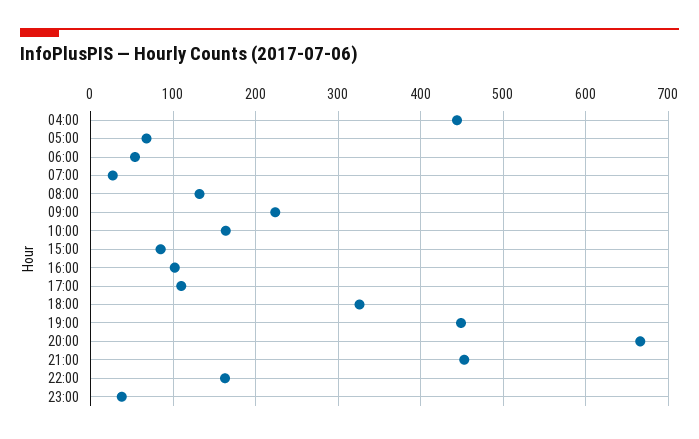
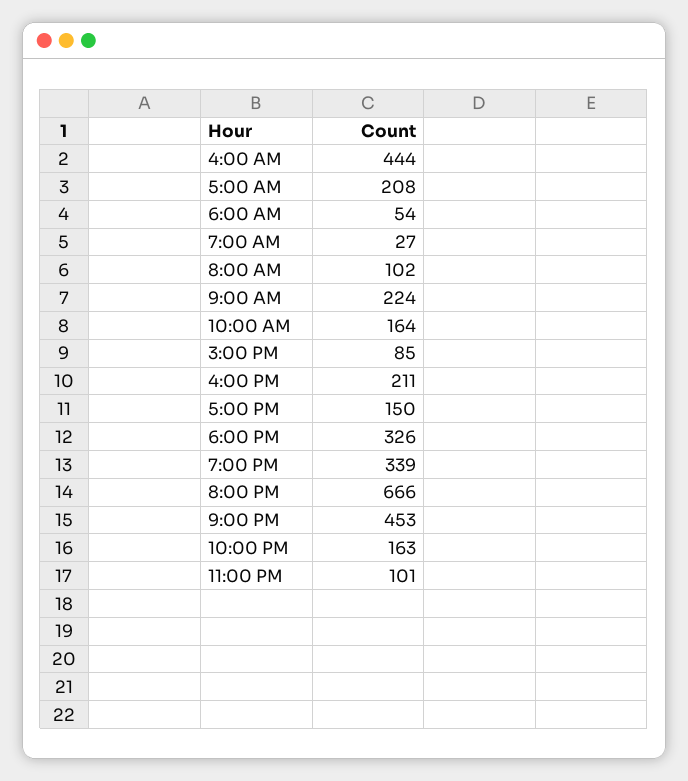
  {
    "04:00": 444,
-   "05:00": 70,
+   "05:00": 208,
    "06:00": 54,
    "07:00": 27,
-   "08:00": 130,
+   "08:00": 102,
    "09:00": 224,
    "10:00": 164,
    "15:00": 85,
-   "16:00": 100,
+   "16:00": 211,
-   "17:00": 110,
+   "17:00": 150,
    "18:00": 326,
-   "19:00": 450,
+   "19:00": 339,
    "20:00": 666,
    "21:00": 453,
    "22:00": 163,
-   "23:00": 40
+   "23:00": 101
  }

